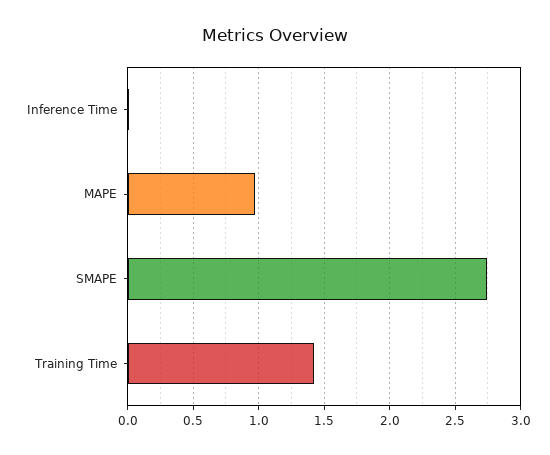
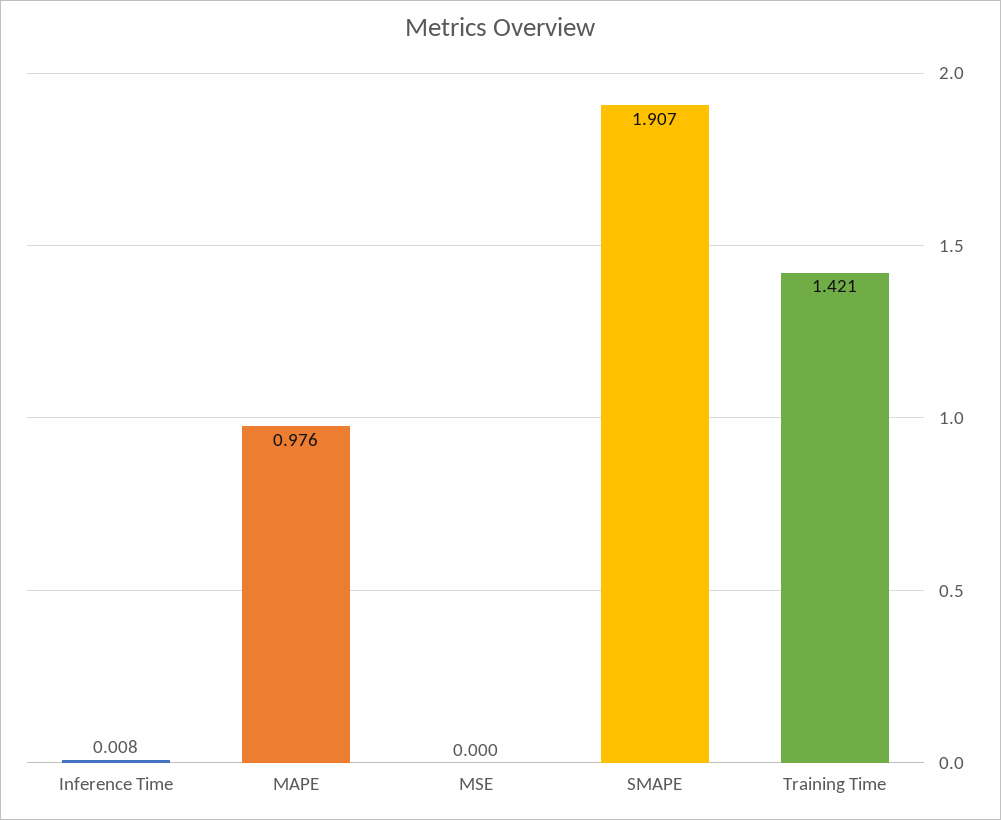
  {
    "Inference Time": 0.008,
    "MAPE": 0.976,
-   "SMAPE": 2.75,
+   "SMAPE": 1.907,
-   "Training Time": 1.421
+   "Training Time": 1.421,
+   "MSE": 0
  }

